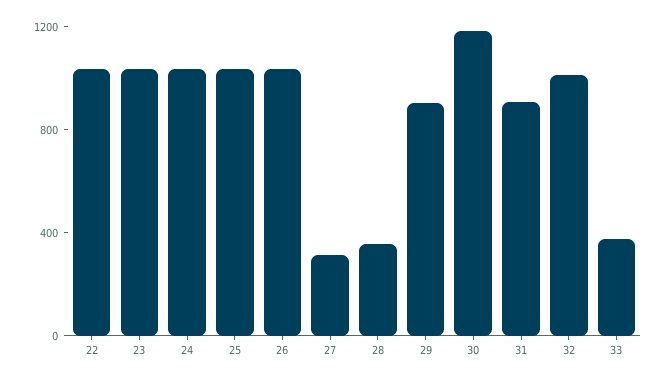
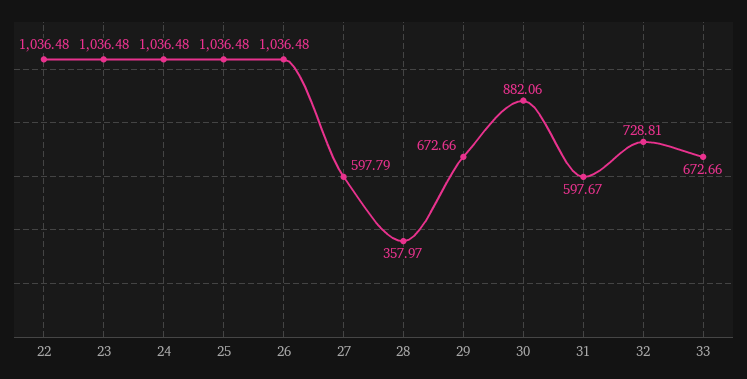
  {
    "22": 1036.48,
    "23": 1036.48,
    "24": 1036.48,
    "25": 1036.48,
    "26": 1036.48,
-   "27": 300,
+   "27": 597.79,
    "28": 357.97,
-   "29": 900,
+   "29": 672.66,
-   "30": 1200,
+   "30": 882.06,
-   "31": 900,
+   "31": 597.67,
-   "32": 1000,
+   "32": 728.81,
-   "33": 400
+   "33": 672.66
  }

